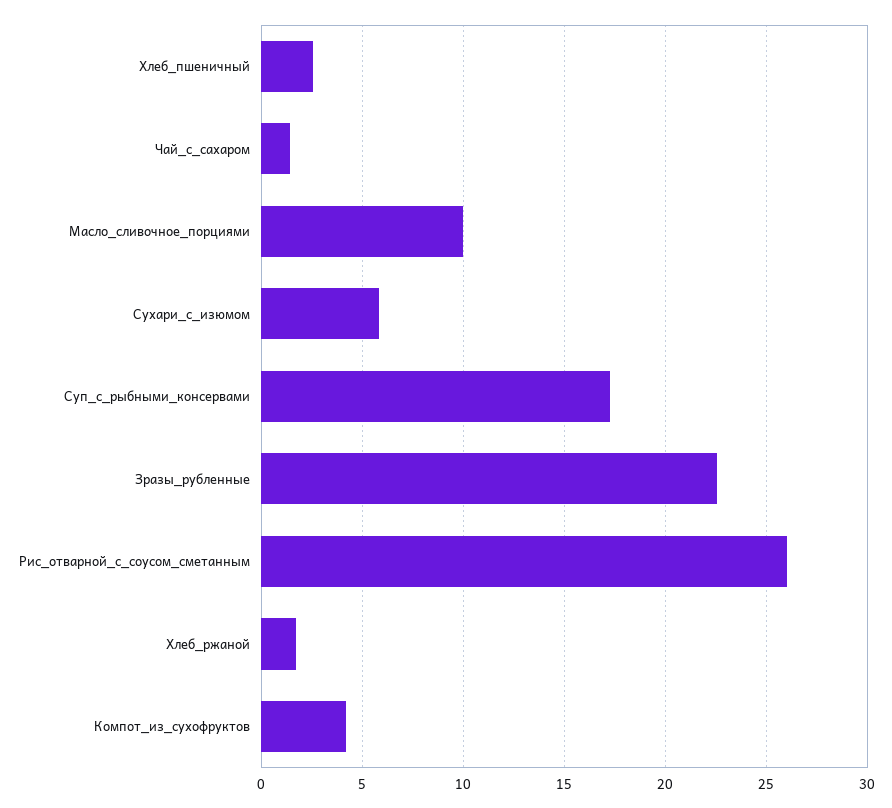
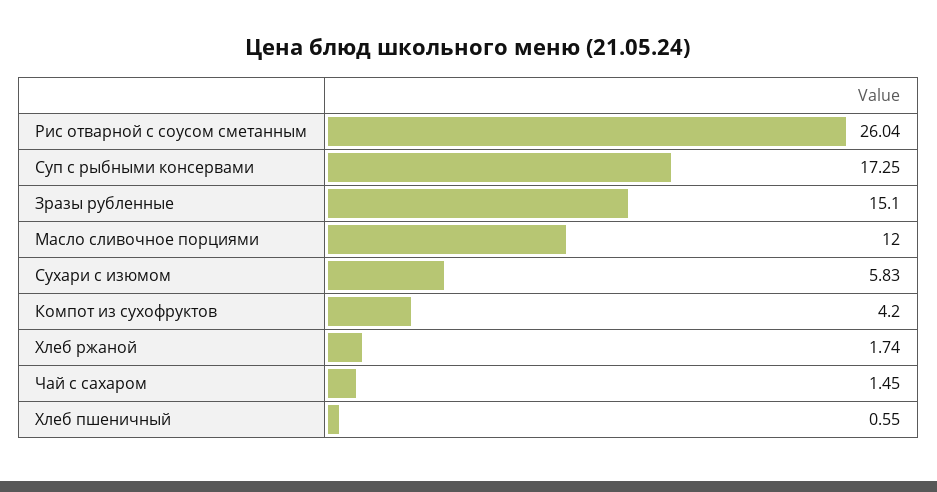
  {
-   "Хлеб_пшеничный": 2.5,
+   "Хлеб_пшеничный": 0.55,
    "Чай_с_сахаром": 1.45,
-   "Масло_сливочное_порциями": 10,
+   "Масло_сливочное_порциями": 12,
    "Сухари_с_изюмом": 5.83,
    "Суп_с_рыбными_консервами": 17.25,
-   "Зразы_рубленные": 22.5,
+   "Зразы_рубленные": 15.1,
    "Рис_отварной_с_соусом_сметанным": 26.04,
    "Хлеб_ржаной": 1.74,
    "Компот_из_сухофруктов": 4.2
  }

